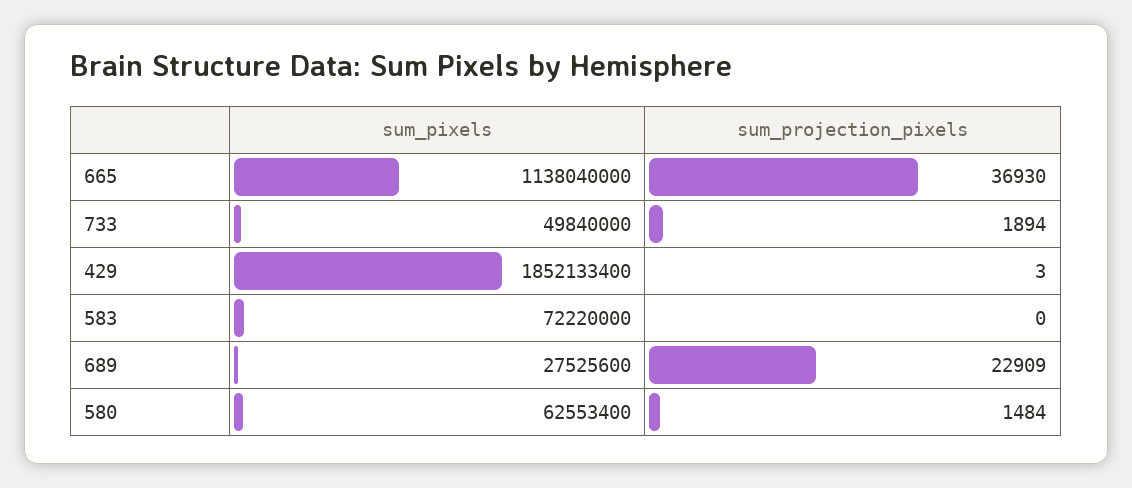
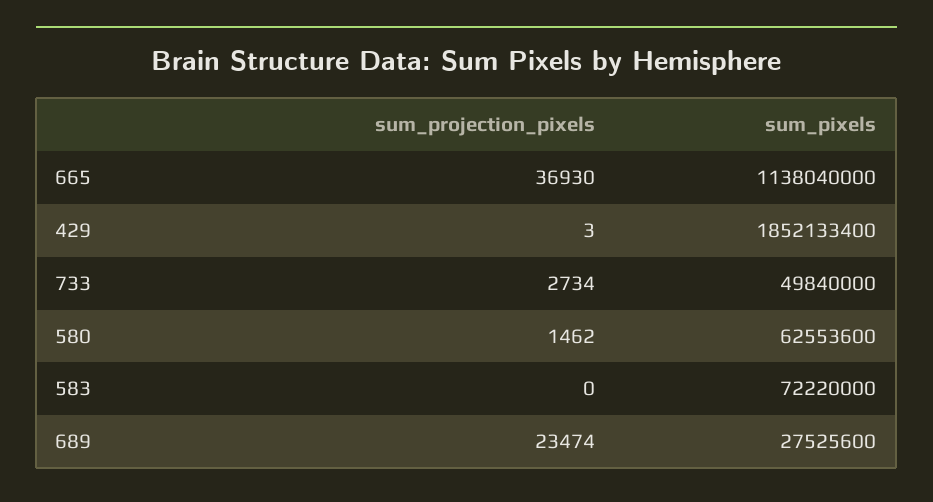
  {
    "sum_pixels": {
      "665": 1138040000,
      "733": 49840000,
      "429": 1852133400,
      "583": 72220000,
      "689": 27525600,
-     "580": 62553400
+     "580": 62553600
    },
    "sum_projection_pixels": {
      "665": 36930,
-     "733": 1894,
+     "733": 2734,
      "429": 3,
      "583": 0,
-     "689": 22909,
+     "689": 23474,
-     "580": 1484
+     "580": 1462
    }
  }

